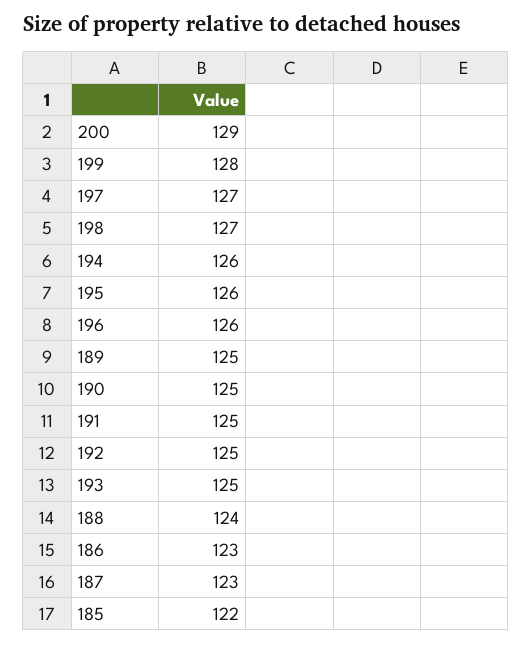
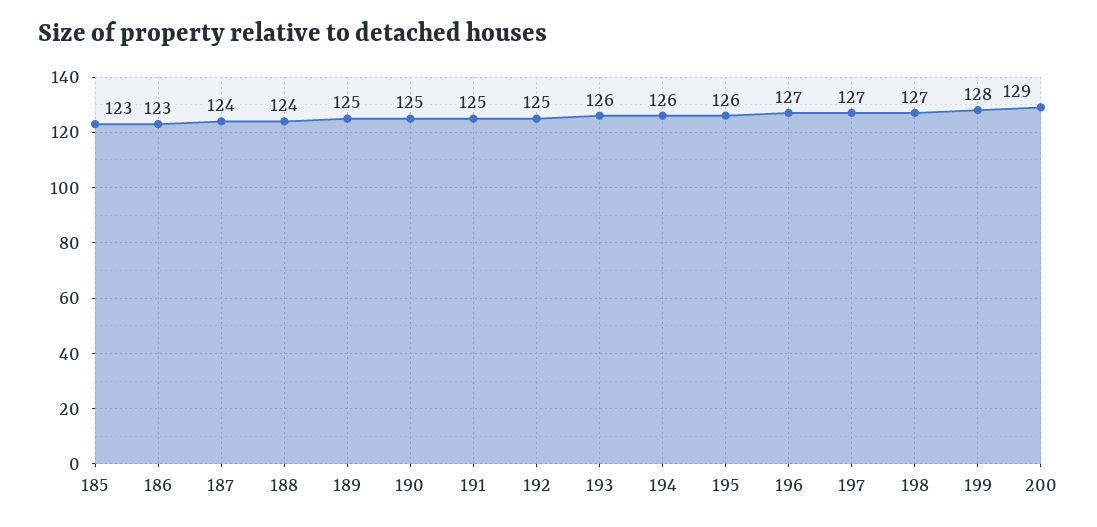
  {
    "200": 129,
    "199": 128,
    "197": 127,
    "198": 127,
    "194": 126,
    "195": 126,
-   "196": 126,
+   "196": 127,
    "189": 125,
    "190": 125,
    "191": 125,
    "192": 125,
-   "193": 125,
+   "193": 126,
    "188": 124,
    "186": 123,
-   "187": 123,
+   "187": 124,
-   "185": 122
+   "185": 123
  }

